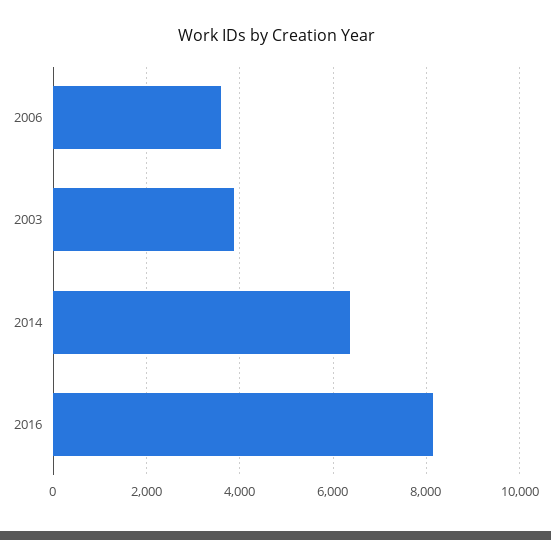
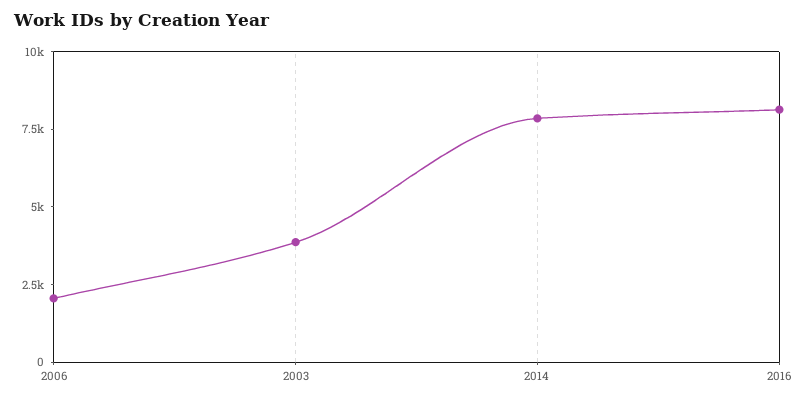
  {
-   "2006": 3600,
+   "2006": 2000,
    "2003": 3800,
-   "2014": 6400,
+   "2014": 8000,
    "2016": 8200
  }

